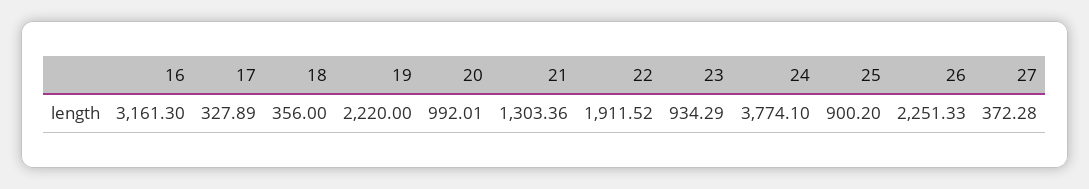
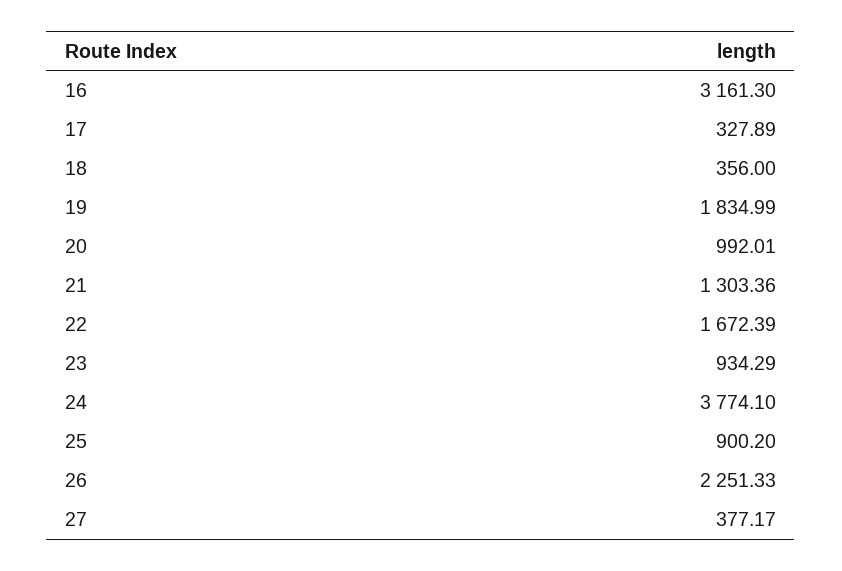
  {
    "16": 3161.3,
    "17": 327.89,
    "18": 356,
-   "19": 2220,
+   "19": 1834.99,
    "20": 992.01,
    "21": 1303.36,
-   "22": 1911.52,
+   "22": 1672.39,
    "23": 934.29,
    "24": 3774.1,
    "25": 900.2,
    "26": 2251.33,
-   "27": 372.28
+   "27": 377.17
  }

